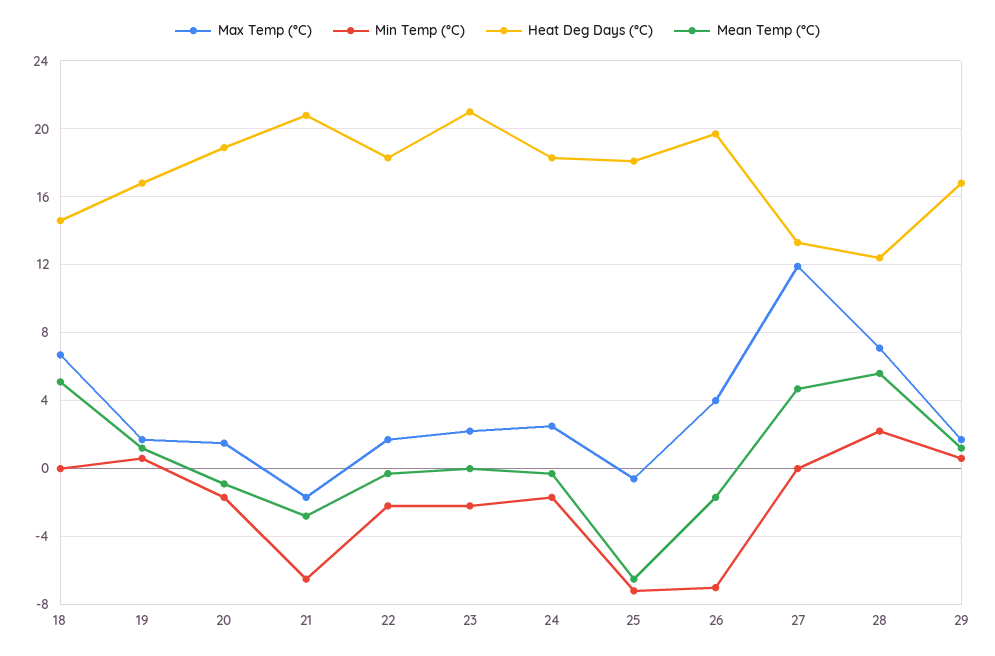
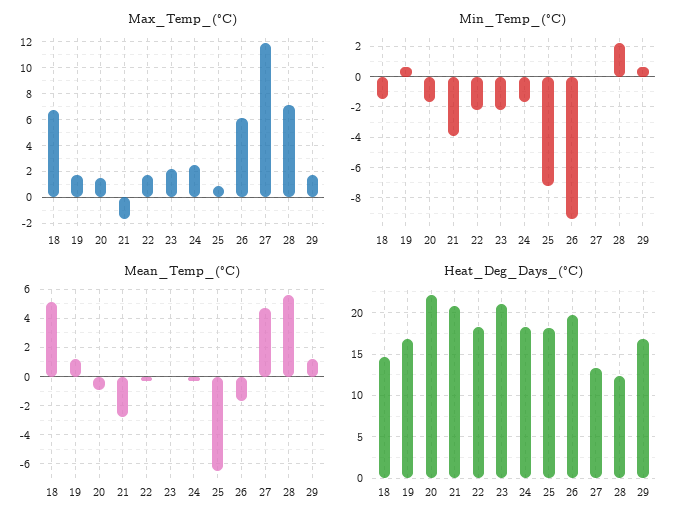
  {
    "Max Temp (°C)": {
      "18": 6.5,
      "19": 1.5,
      "20": 1.5,
      "21": -1.5,
      "22": 1.5,
      "23": 2,
      "24": 2.5,
-     "25": -0.5,
+     "25": 1,
-     "26": 4,
+     "26": 6,
      "27": 12,
      "28": 7,
      "29": 1.5
    },
    "Min Temp (°C)": {
-     "18": 0,
+     "18": -1.5,
      "19": 0.5,
      "20": -1.5,
-     "21": -6.5,
+     "21": -4,
      "22": -2,
      "23": -2,
      "24": -1.5,
      "25": -7,
-     "26": -7,
+     "26": -9.5,
      "27": 0,
      "28": 2,
      "29": 0.5
    },
    "Heat Deg Days (°C)": {
      "18": 14.5,
      "19": 17,
-     "20": 19,
+     "20": 22,
      "21": 21,
      "22": 18.5,
      "23": 21,
      "24": 18.5,
      "25": 18,
      "26": 19.5,
      "27": 13.5,
      "28": 12.5,
      "29": 17
    },
    "Mean Temp (°C)": {
      "18": 5,
      "19": 1,
      "20": -1,
      "21": -3,
      "22": -0.5,
      "23": 0,
      "24": -0.5,
      "25": -6.5,
      "26": -1.5,
      "27": 4.5,
      "28": 5.5,
      "29": 1
    }
  }

